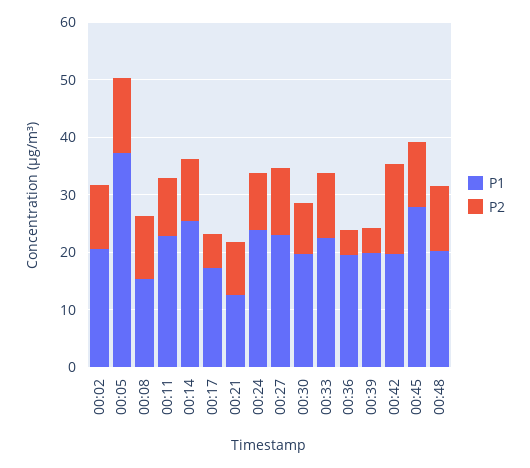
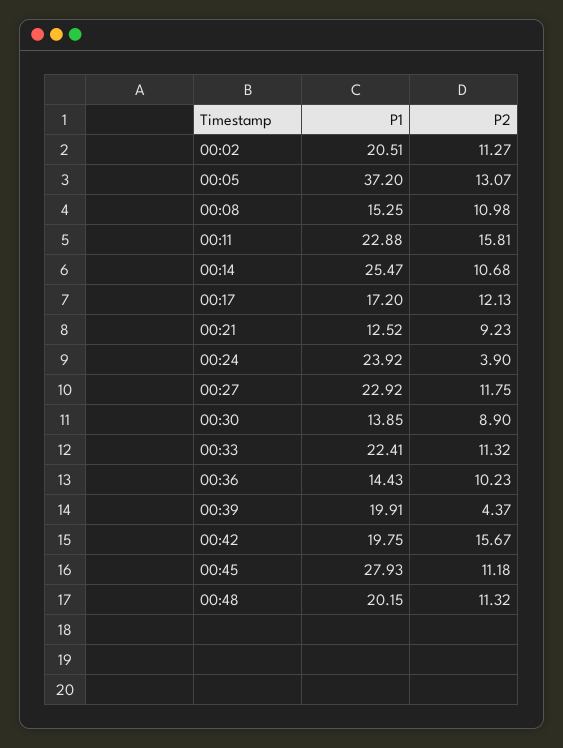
  {
    "P1": {
      "00:02": 20.51,
      "00:05": 37.2,
      "00:08": 15.25,
      "00:11": 22.88,
      "00:14": 25.47,
      "00:17": 17.2,
      "00:21": 12.52,
      "00:24": 23.92,
      "00:27": 22.92,
-     "00:30": 20,
+     "00:30": 13.85,
      "00:33": 22.41,
-     "00:36": 20,
+     "00:36": 14.43,
      "00:39": 19.91,
      "00:42": 19.75,
      "00:45": 27.93,
      "00:48": 20.15
    },
    "P2": {
      "00:02": 11.27,
      "00:05": 13.07,
      "00:08": 10.98,
-     "00:11": 10,
+     "00:11": 15.81,
      "00:14": 10.68,
-     "00:17": 6,
+     "00:17": 12.13,
      "00:21": 9.23,
-     "00:24": 10,
+     "00:24": 3.9,
      "00:27": 11.75,
      "00:30": 8.9,
      "00:33": 11.32,
-     "00:36": 4,
+     "00:36": 10.23,
      "00:39": 4.37,
      "00:42": 15.67,
      "00:45": 11.18,
      "00:48": 11.32
    }
  }

